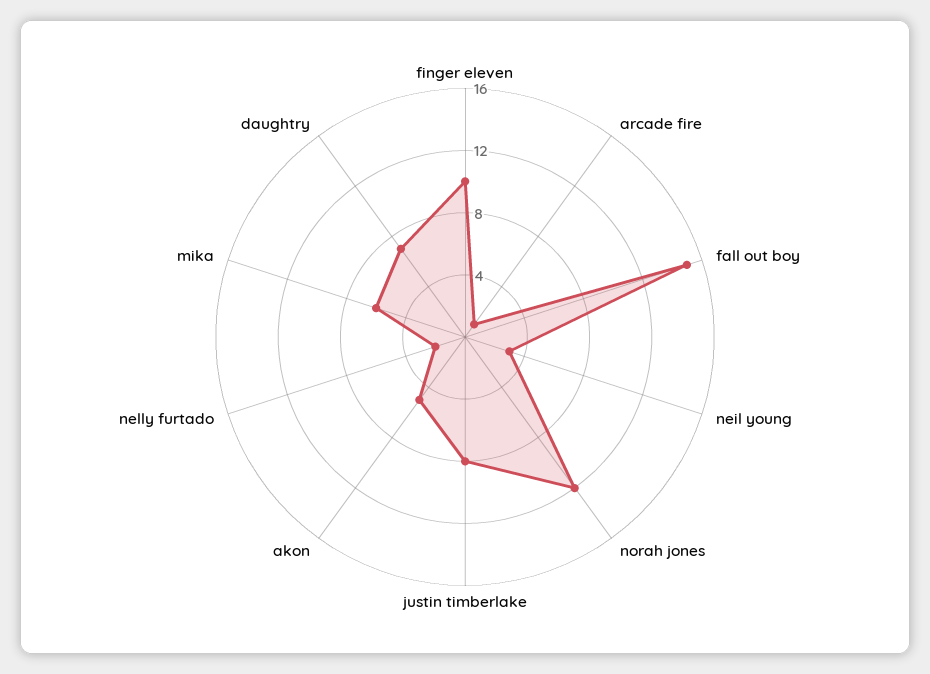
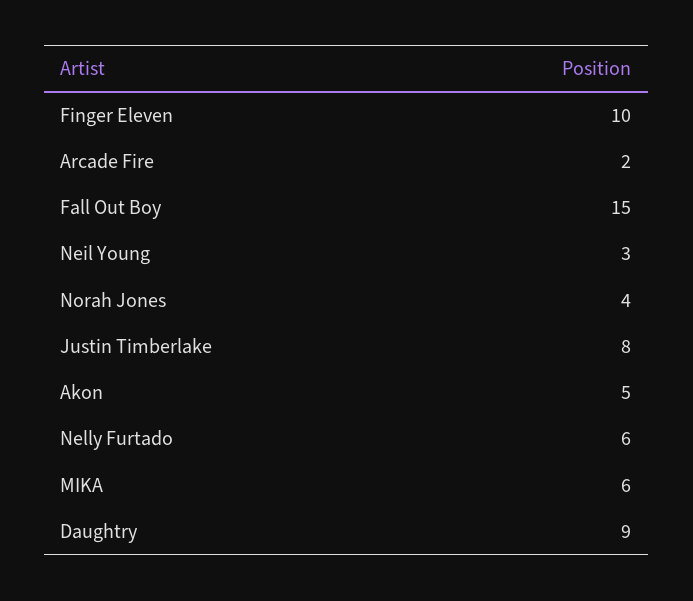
  {
    "finger eleven": 10,
-   "arcade fire": 1,
+   "arcade fire": 2,
    "fall out boy": 15,
    "neil young": 3,
-   "norah jones": 12,
+   "norah jones": 4,
    "justin timberlake": 8,
    "akon": 5,
-   "nelly furtado": 2,
+   "nelly furtado": 6,
    "mika": 6,
-   "daughtry": 7
+   "daughtry": 9
  }

